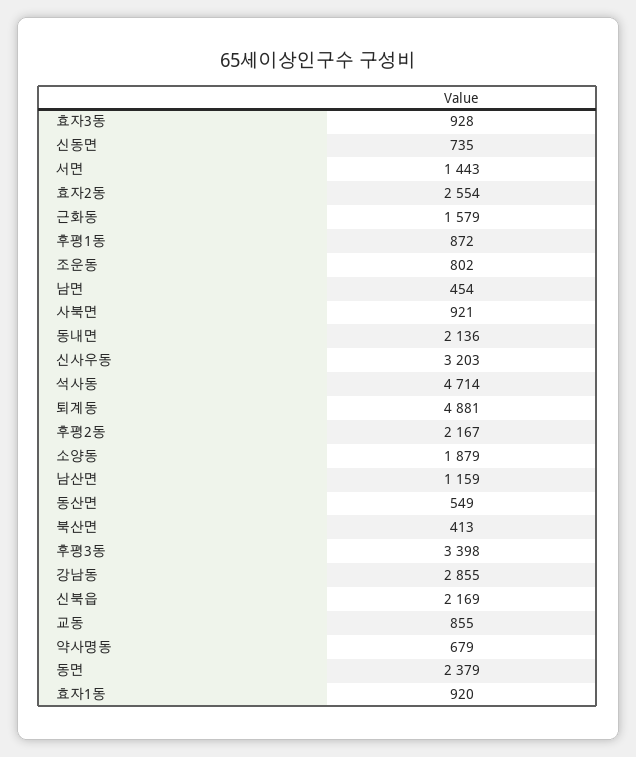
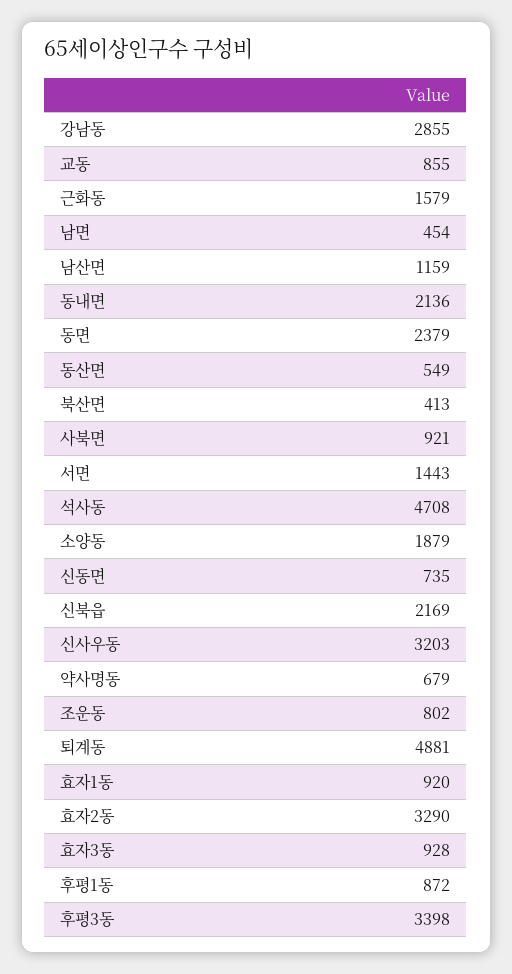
  {
    "효자3동": 928,
    "신동면": 735,
    "서면": 1443,
-   "효자2동": 2554,
+   "효자2동": 3290,
    "근화동": 1579,
    "후평1동": 872,
    "조운동": 802,
    "남면": 454,
    "사북면": 921,
    "동내면": 2136,
    "신사우동": 3203,
-   "석사동": 4714,
+   "석사동": 4708,
    "퇴계동": 4881,
-   "후평2동": 2167,
    "소양동": 1879,
    "남산면": 1159,
    "동산면": 549,
    "북산면": 413,
    "후평3동": 3398,
    "강남동": 2855,
    "신북읍": 2169,
    "교동": 855,
    "약사명동": 679,
    "동면": 2379,
    "효자1동": 920
  }

